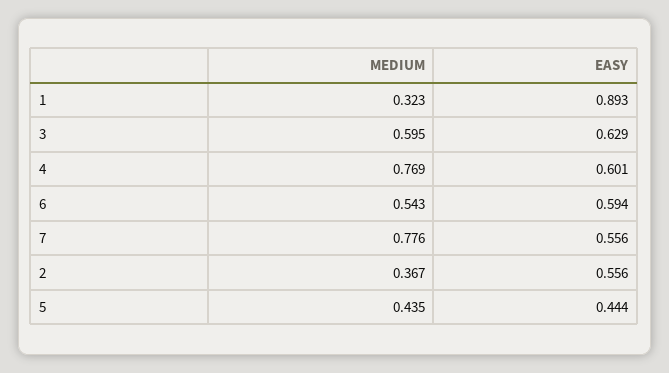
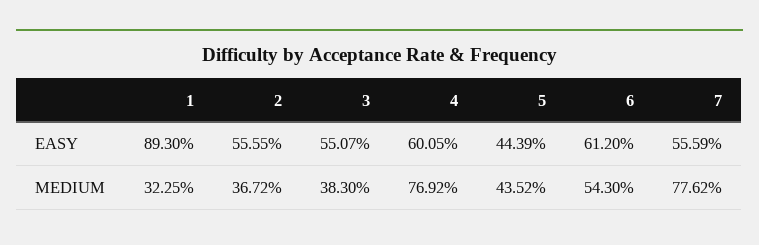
  {
    "MEDIUM": {
      "1": 0.3225,
-     "3": 0.595,
+     "3": 0.383,
      "4": 0.7692,
      "6": 0.543,
      "7": 0.7762,
      "2": 0.3672,
      "5": 0.4352
    },
    "EASY": {
      "1": 0.893,
-     "3": 0.629,
+     "3": 0.5507,
      "4": 0.6005,
-     "6": 0.594,
+     "6": 0.612,
      "7": 0.5559,
      "2": 0.5555,
      "5": 0.4439
    }
  }

